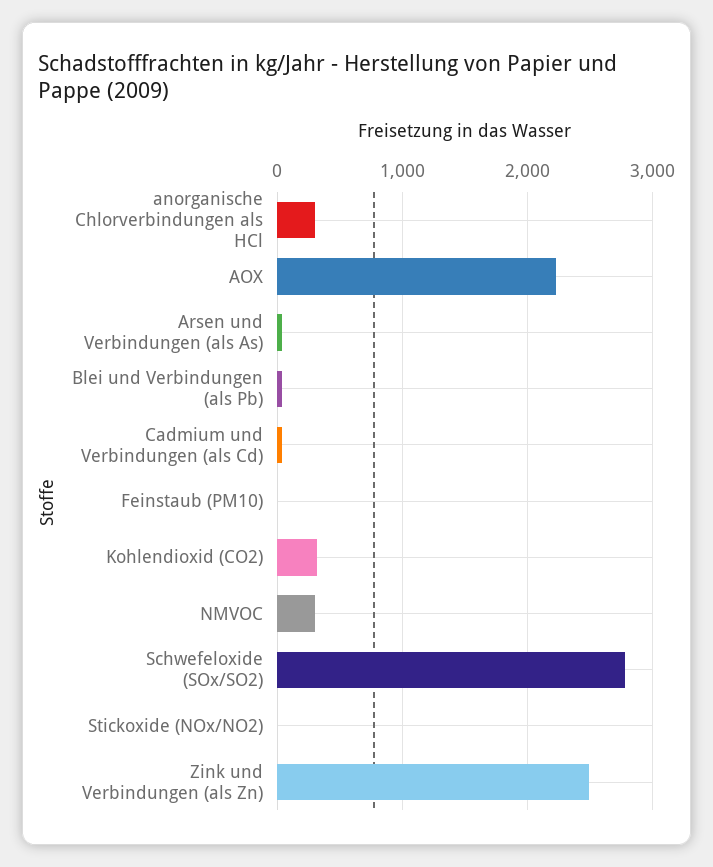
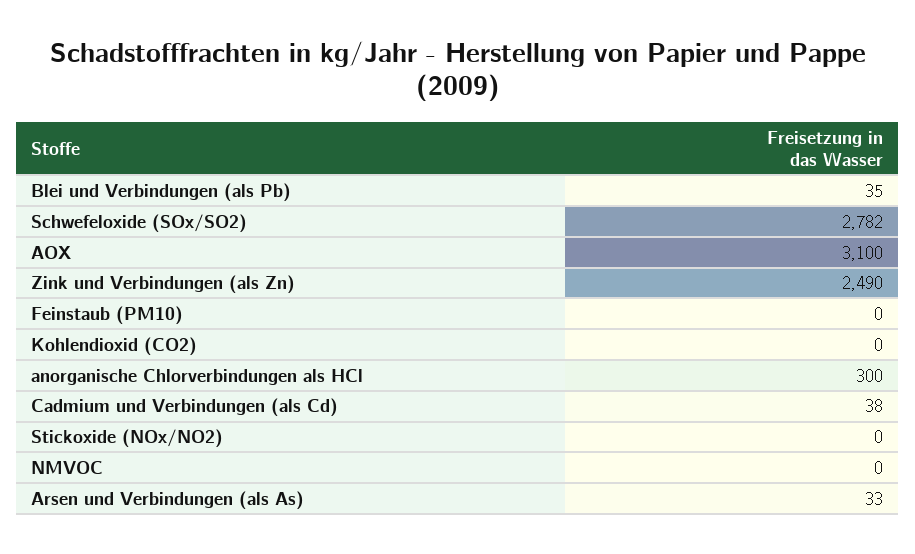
  {
    "anorganische Chlorverbindungen als HCl": 300,
-   "AOX": 2200,
+   "AOX": 3100,
    "Arsen und Verbindungen (als As)": 33,
    "Blei und Verbindungen (als Pb)": 35,
    "Cadmium und Verbindungen (als Cd)": 38,
    "Feinstaub (PM10)": 0,
-   "Kohlendioxid (CO2)": 300,
+   "Kohlendioxid (CO2)": 0,
-   "NMVOC": 300,
+   "NMVOC": 0,
    "Schwefeloxide (SOx/SO2)": 2782,
    "Stickoxide (NOx/NO2)": 0,
    "Zink und Verbindungen (als Zn)": 2490
  }

